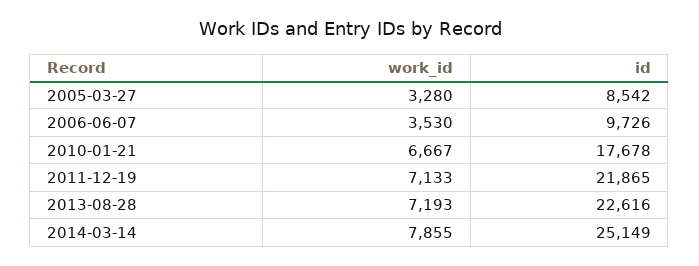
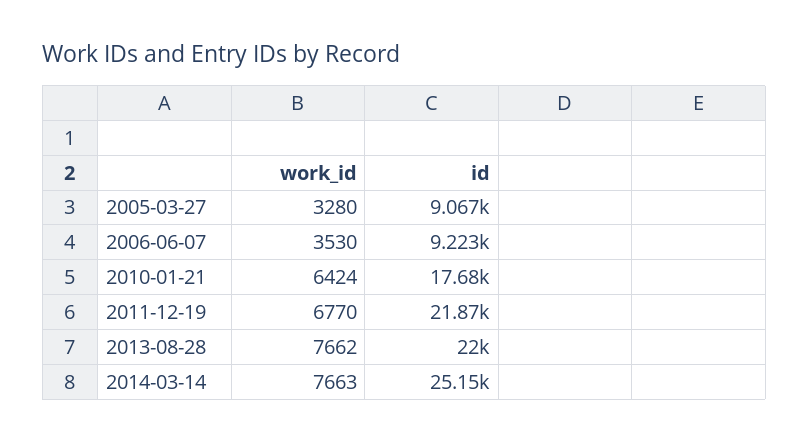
  {
    "work_id": {
      "2005-03-27": 3280,
      "2006-06-07": 3530,
-     "2010-01-21": 6667,
+     "2010-01-21": 6424,
-     "2011-12-19": 7133,
+     "2011-12-19": 6770,
-     "2013-08-28": 7193,
+     "2013-08-28": 7662,
-     "2014-03-14": 7855
+     "2014-03-14": 7663
    },
    "id": {
-     "2005-03-27": 8542,
+     "2005-03-27": 9067,
-     "2006-06-07": 9726,
+     "2006-06-07": 9223,
      "2010-01-21": 17678,
      "2011-12-19": 21865,
-     "2013-08-28": 22616,
+     "2013-08-28": 22000,
      "2014-03-14": 25149
    }
  }

